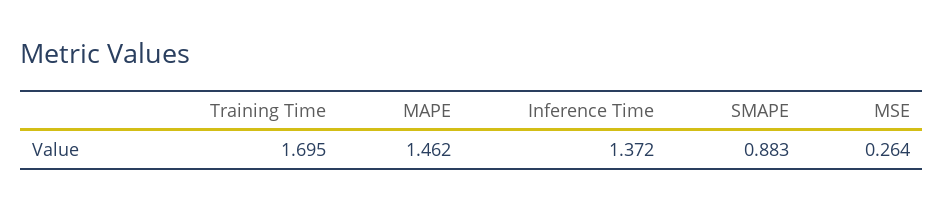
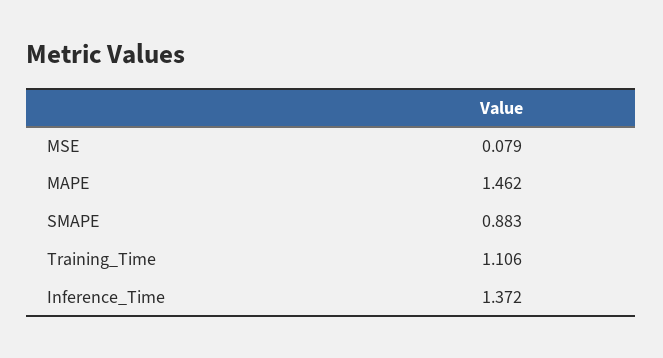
  {
-   "Training Time": 1.695,
+   "Training Time": 1.106,
    "MAPE": 1.462,
    "Inference Time": 1.372,
    "SMAPE": 0.883,
-   "MSE": 0.264
+   "MSE": 0.079
  }

